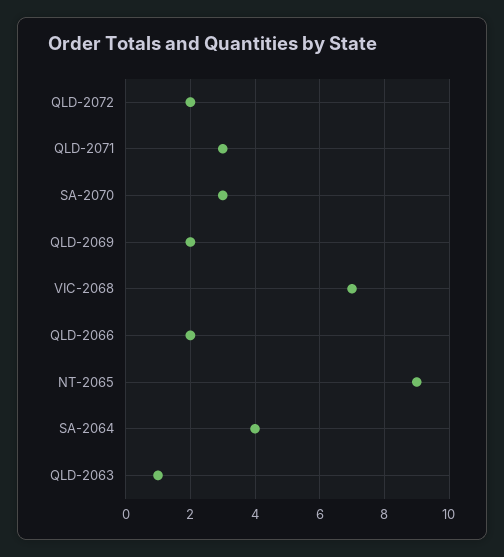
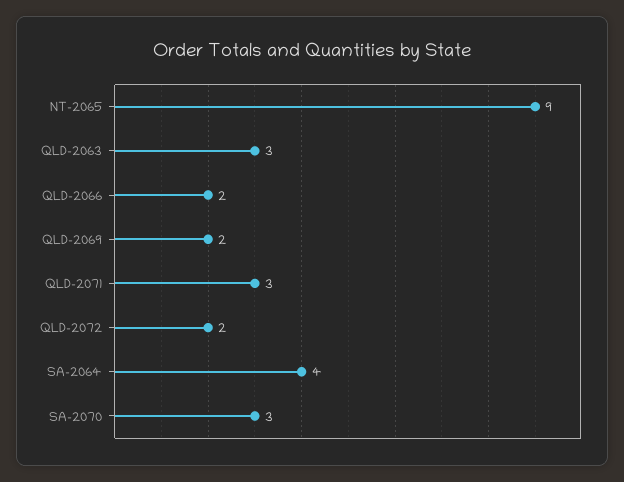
  {
    "QLD-2072": 2,
    "QLD-2071": 3,
    "SA-2070": 3,
    "QLD-2069": 2,
-   "VIC-2068": 7,
    "QLD-2066": 2,
    "NT-2065": 9,
    "SA-2064": 4,
-   "QLD-2063": 1
+   "QLD-2063": 3
  }

